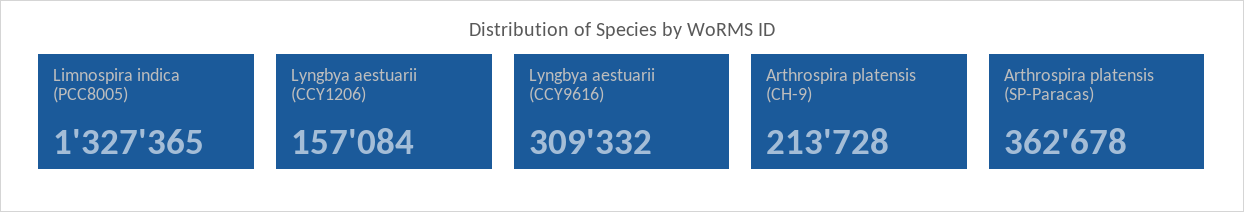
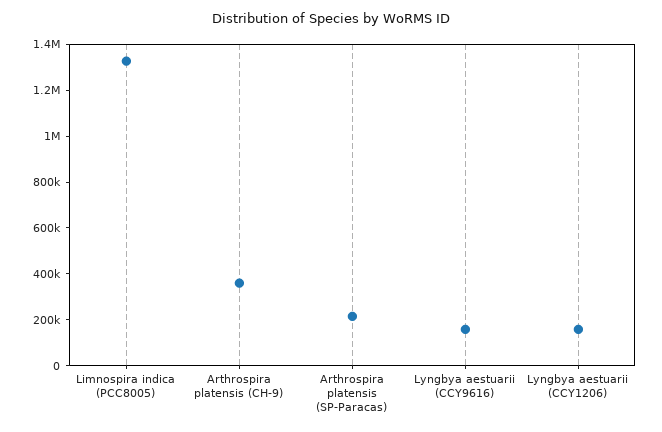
  {
    "Limnospira indica (PCC8005)": 1327365,
    "Lyngbya aestuarii (CCY1206)": 157084,
-   "Lyngbya aestuarii (CCY9616)": 309332,
+   "Lyngbya aestuarii (CCY9616)": 150000,
-   "Arthrospira platensis (CH-9)": 213728,
+   "Arthrospira platensis (CH-9)": 350000,
-   "Arthrospira platensis (SP-Paracas)": 362678
+   "Arthrospira platensis (SP-Paracas)": 200000
  }

